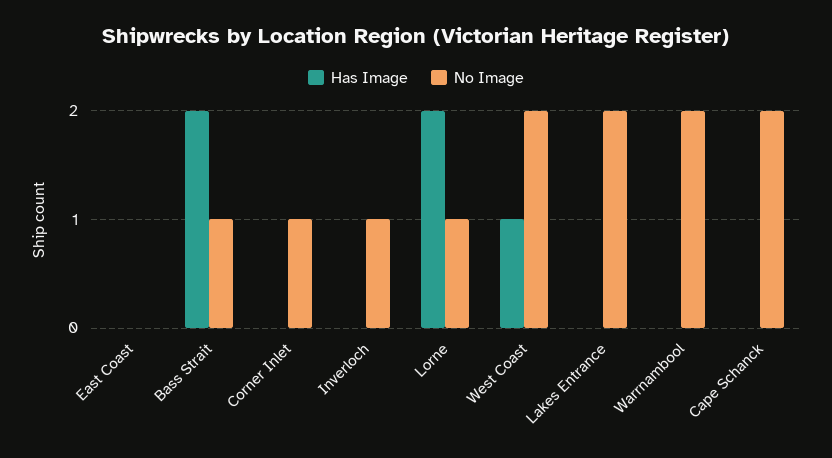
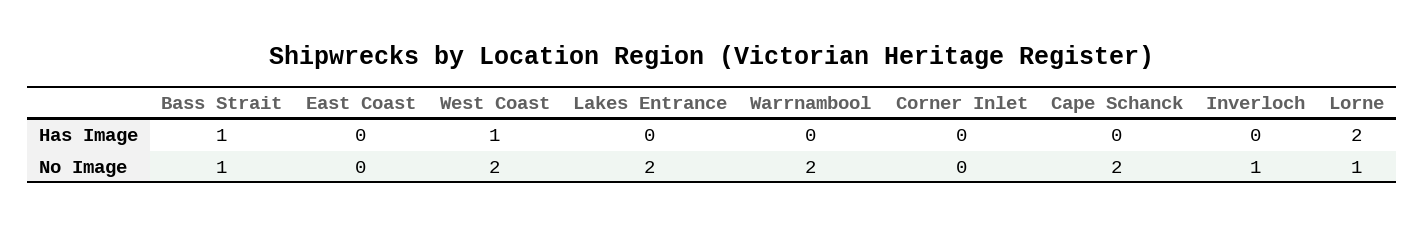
  {
    "Has Image": {
      "East Coast": 0,
-     "Bass Strait": 2,
+     "Bass Strait": 1,
      "Corner Inlet": 0,
      "Inverloch": 0,
      "Lorne": 2,
      "West Coast": 1,
      "Lakes Entrance": 0,
      "Warrnambool": 0,
      "Cape Schanck": 0
    },
    "No Image": {
      "East Coast": 0,
      "Bass Strait": 1,
-     "Corner Inlet": 1,
+     "Corner Inlet": 0,
      "Inverloch": 1,
      "Lorne": 1,
      "West Coast": 2,
      "Lakes Entrance": 2,
      "Warrnambool": 2,
      "Cape Schanck": 2
    }
  }

